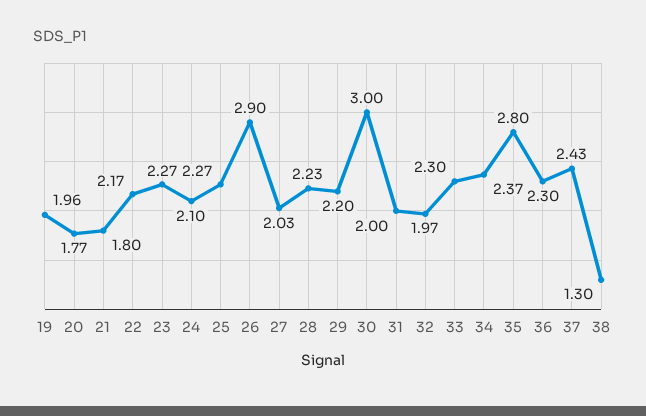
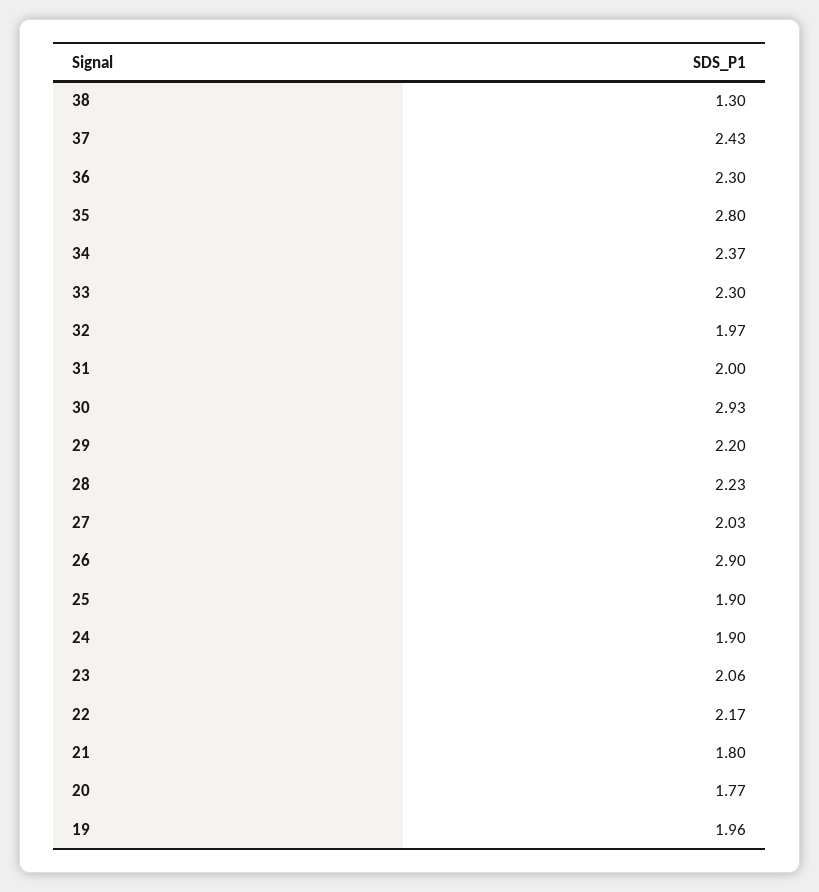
  {
    "19": 1.96,
    "20": 1.77,
    "21": 1.8,
    "22": 2.17,
-   "23": 2.27,
+   "23": 2.06,
-   "24": 2.1,
+   "24": 1.9,
-   "25": 2.27,
+   "25": 1.9,
    "26": 2.9,
    "27": 2.03,
    "28": 2.23,
    "29": 2.2,
-   "30": 3,
+   "30": 2.93,
    "31": 2,
    "32": 1.97,
    "33": 2.3,
    "34": 2.37,
    "35": 2.8,
    "36": 2.3,
    "37": 2.43,
    "38": 1.3
  }

